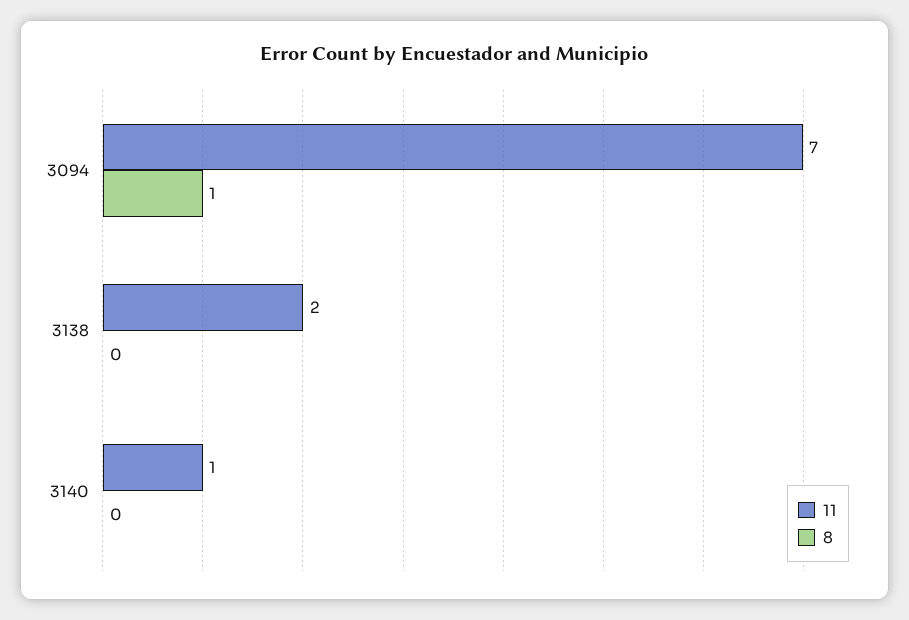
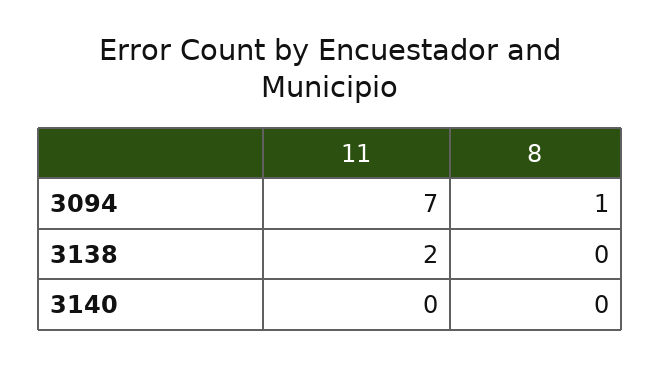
  {
    "11": {
      "3094": 7,
      "3138": 2,
-     "3140": 1
+     "3140": 0
    },
    "8": {
      "3094": 1,
      "3138": 0,
      "3140": 0
    }
  }

